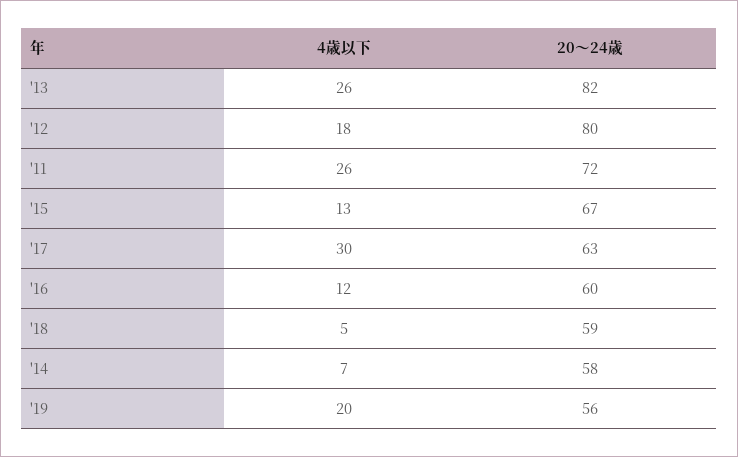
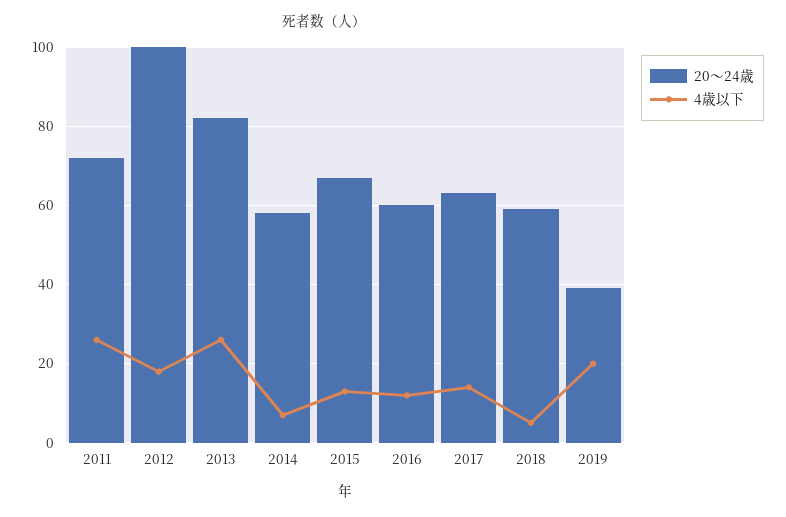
  {
    "4歳以下": {
      "'13": 26,
      "'12": 18,
      "'11": 26,
      "'15": 13,
-     "'17": 30,
+     "'17": 15,
      "'16": 12,
      "'18": 5,
      "'14": 7,
      "'19": 20
    },
    "20～24歳": {
      "'13": 82,
-     "'12": 80,
+     "'12": 100,
      "'11": 72,
      "'15": 67,
      "'17": 63,
      "'16": 60,
      "'18": 59,
      "'14": 58,
-     "'19": 56
+     "'19": 40
    }
  }

